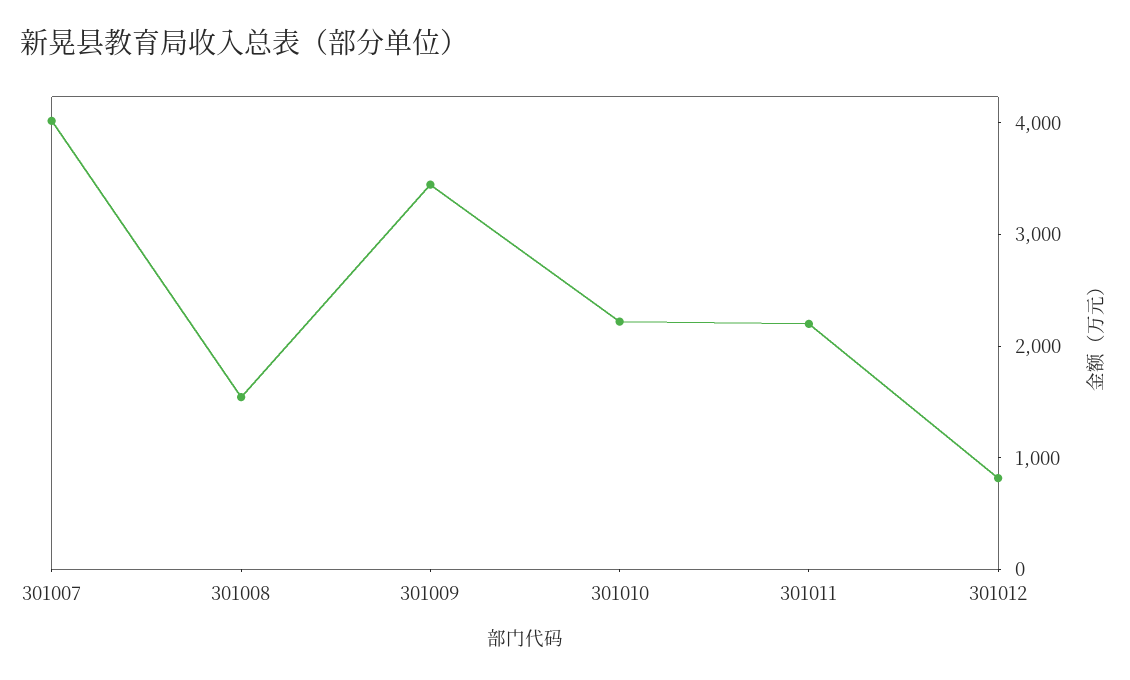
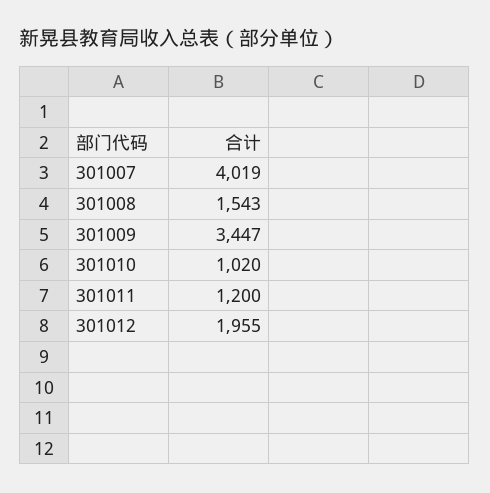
  {
    "301007": 4019,
    "301008": 1543,
    "301009": 3447,
-   "301010": 2200,
+   "301010": 1020,
-   "301011": 2200,
+   "301011": 1200,
-   "301012": 800
+   "301012": 1955
  }

